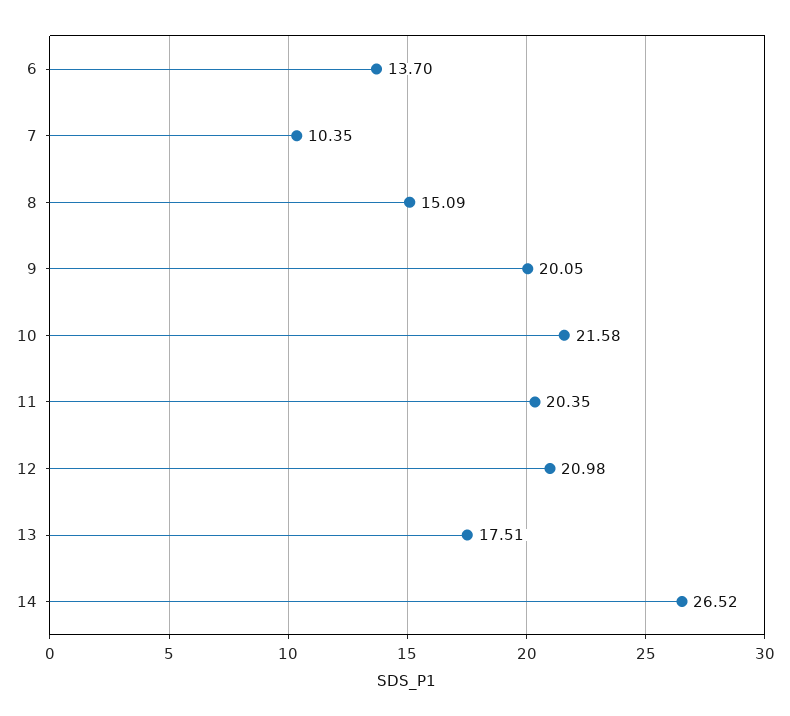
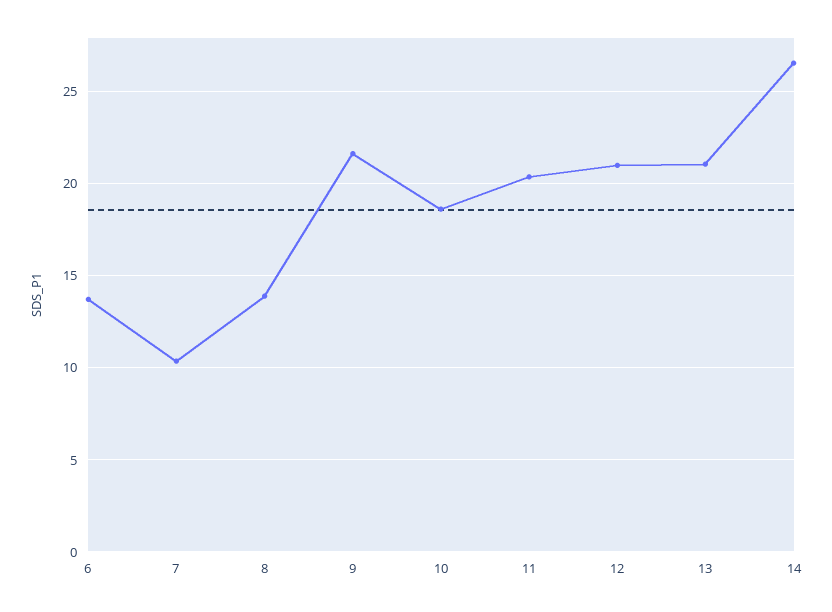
  {
    "6": 13.7,
    "7": 10.35,
-   "8": 15.09,
+   "8": 14,
-   "9": 20.05,
+   "9": 21.5,
-   "10": 21.58,
+   "10": 18.5,
    "11": 20.35,
    "12": 20.98,
-   "13": 17.51,
+   "13": 21,
    "14": 26.52
  }

